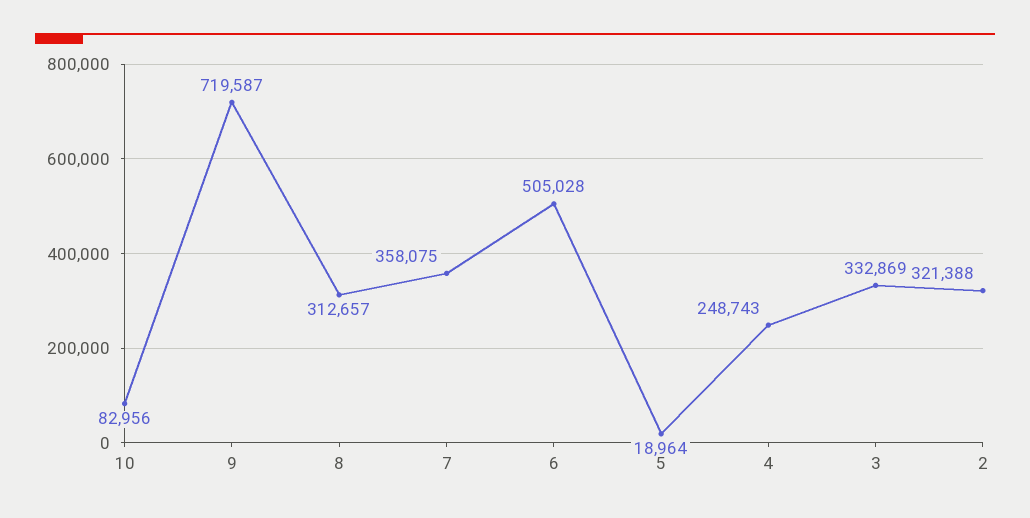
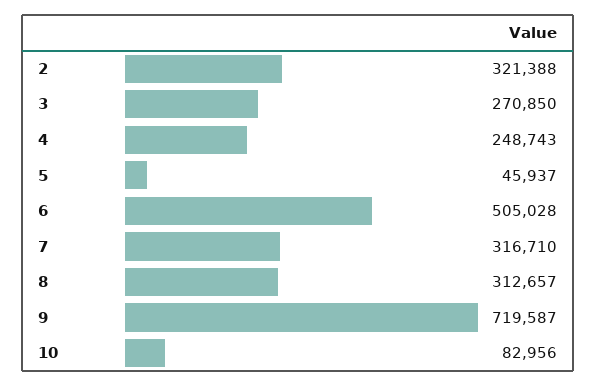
  {
    "10": 82956,
    "9": 719587,
    "8": 312657,
-   "7": 358075,
+   "7": 316710,
    "6": 505028,
-   "5": 18964,
+   "5": 45937,
    "4": 248743,
-   "3": 332869,
+   "3": 270850,
    "2": 321388
  }

